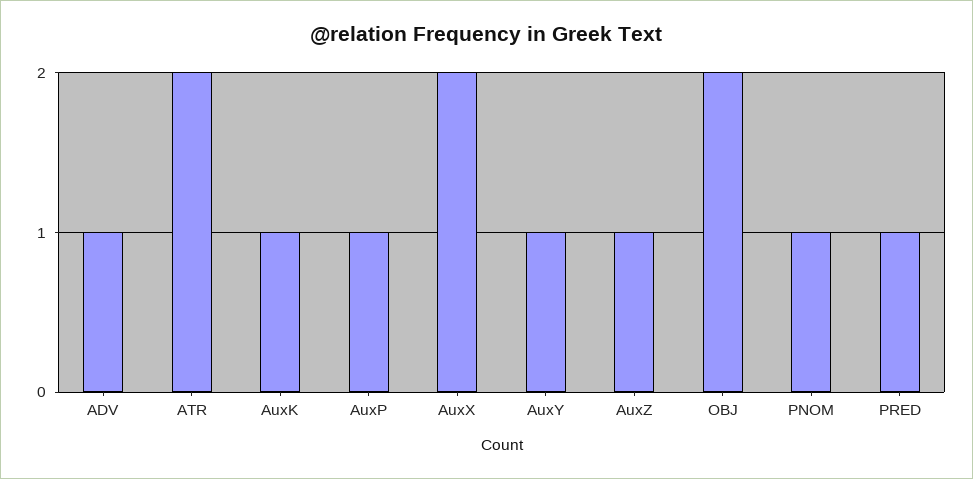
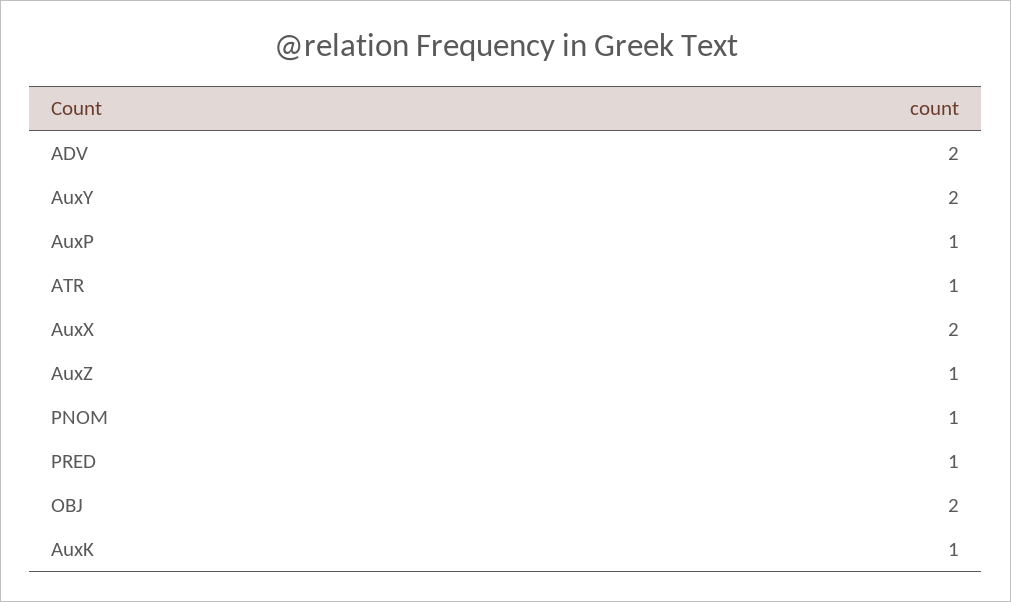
  {
-   "ADV": 1,
+   "ADV": 2,
-   "ATR": 2,
+   "ATR": 1,
    "AuxK": 1,
    "AuxP": 1,
    "AuxX": 2,
-   "AuxY": 1,
+   "AuxY": 2,
    "AuxZ": 1,
    "OBJ": 2,
    "PNOM": 1,
    "PRED": 1
  }

